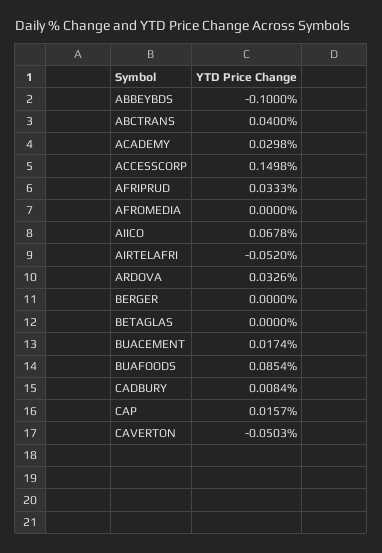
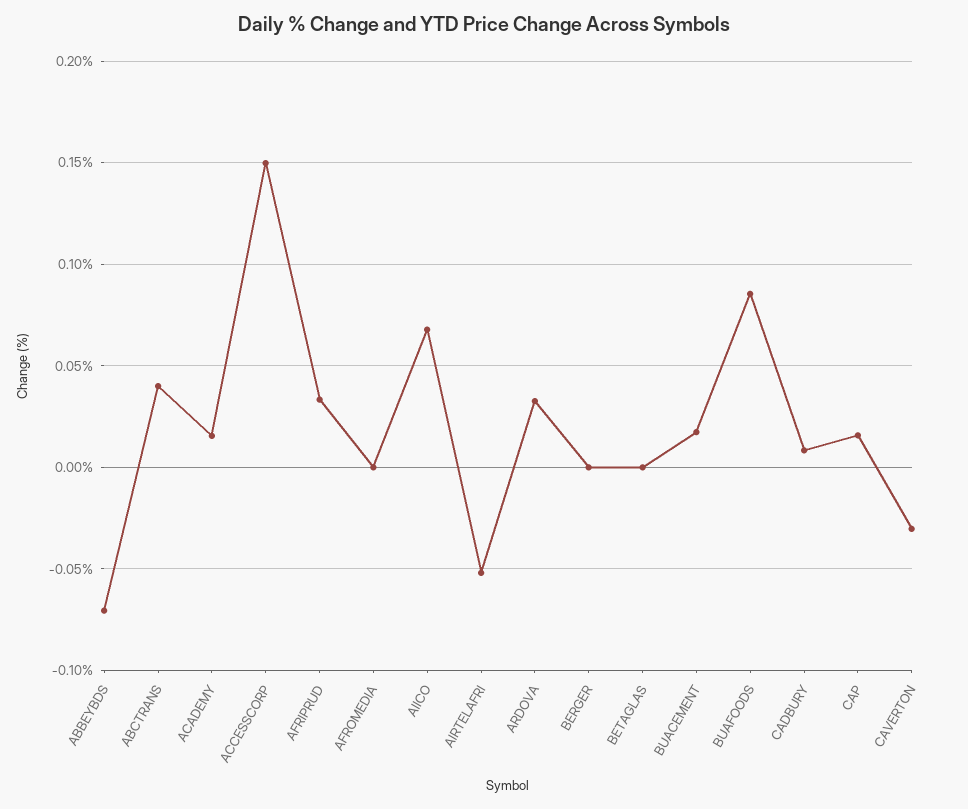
  {
-   "ABBEYBDS": -0.1,
+   "ABBEYBDS": -0.07,
    "ABCTRANS": 0.04,
-   "ACADEMY": 0.0298,
+   "ACADEMY": 0.015,
    "ACCESSCORP": 0.1498,
    "AFRIPRUD": 0.0333,
    "AFROMEDIA": 0,
    "AIICO": 0.0678,
    "AIRTELAFRI": -0.052,
    "ARDOVA": 0.0326,
    "BERGER": 0,
    "BETAGLAS": 0,
    "BUACEMENT": 0.0174,
    "BUAFOODS": 0.0854,
    "CADBURY": 0.0084,
    "CAP": 0.0157,
-   "CAVERTON": -0.0503
+   "CAVERTON": -0.03
  }

